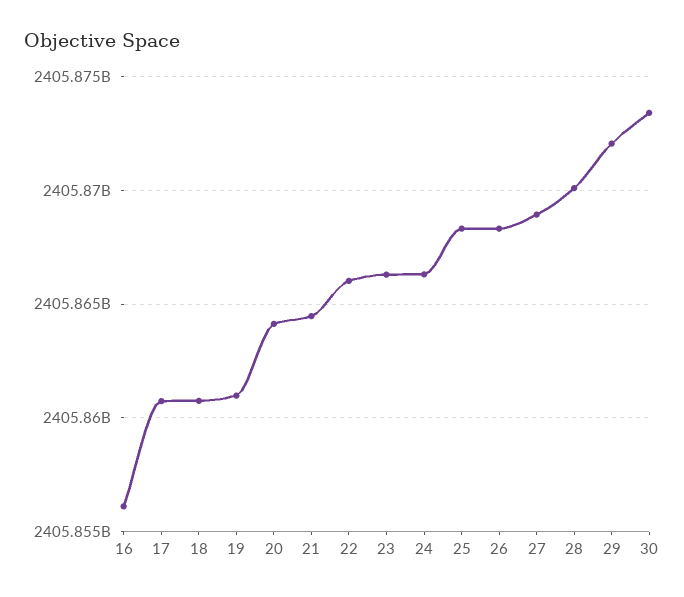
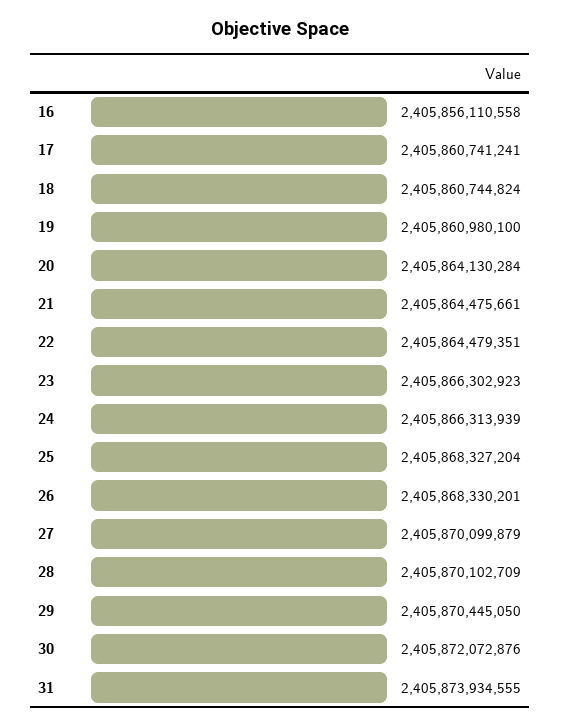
  {
    "16": 2405856110558,
    "17": 2405860741241,
    "18": 2405860744824,
    "19": 2405860980100,
    "20": 2405864130284,
    "21": 2405864475661,
-   "22": 2405866000000,
+   "22": 2405864479351,
    "23": 2405866302923,
    "24": 2405866313939,
    "25": 2405868327204,
    "26": 2405868330201,
-   "27": 2405869000000,
+   "27": 2405870099879,
    "28": 2405870102709,
-   "29": 2405872000000,
+   "29": 2405870445050,
-   "30": 2405873500000
+   "30": 2405872072876,
+   "31": 2405873934555
  }

